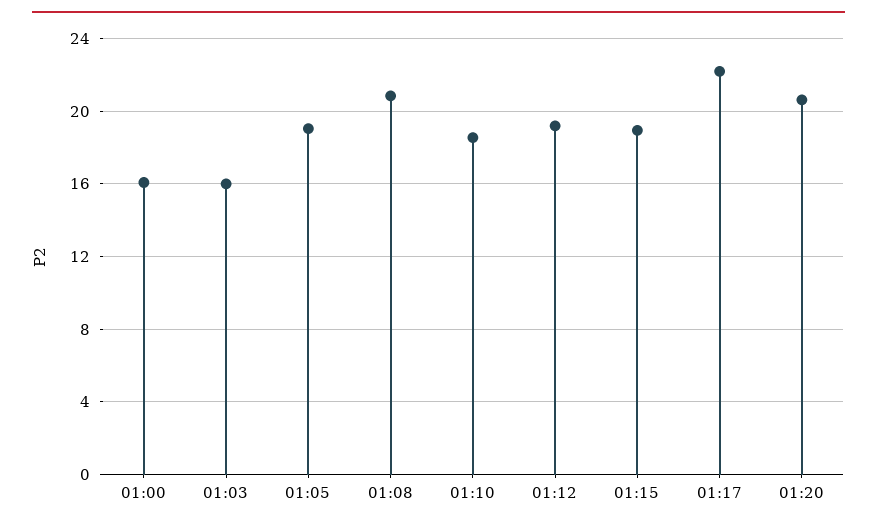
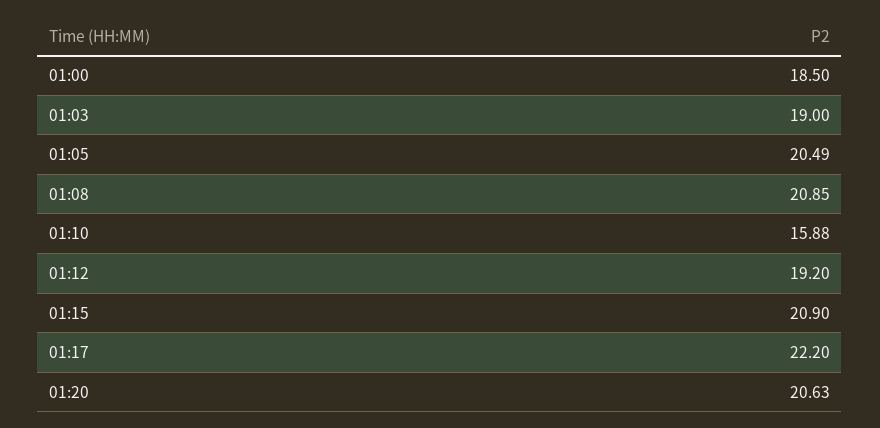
  {
-   "01:00": 16,
+   "01:00": 18.5,
-   "01:03": 16,
+   "01:03": 19,
-   "01:05": 19,
+   "01:05": 20.49,
    "01:08": 20.85,
-   "01:10": 18.5,
+   "01:10": 15.88,
    "01:12": 19.2,
-   "01:15": 19,
+   "01:15": 20.9,
    "01:17": 22.2,
    "01:20": 20.63
  }

